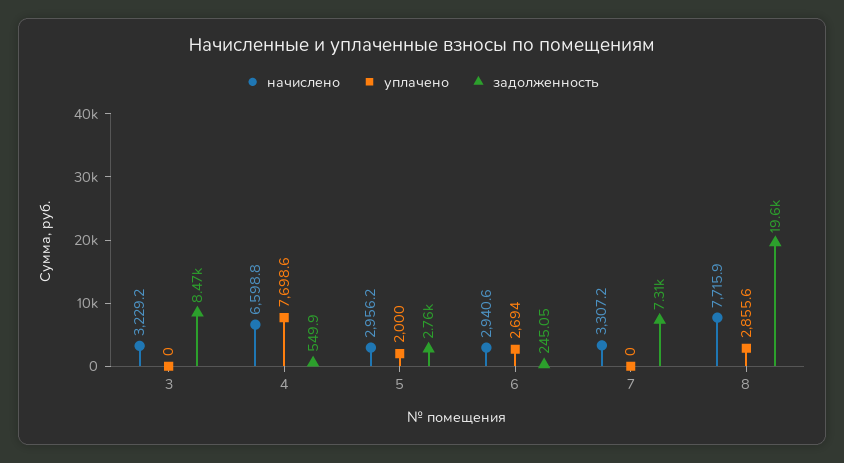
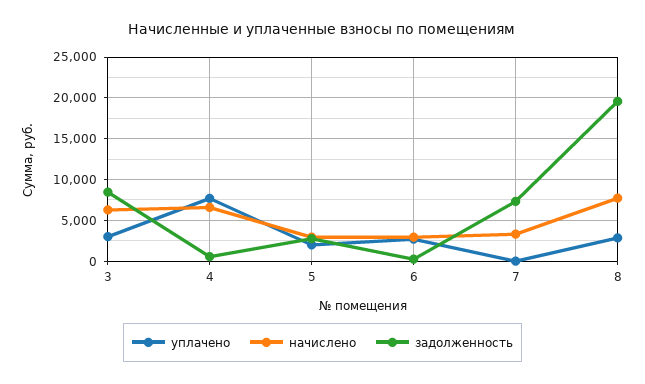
  {
    "начислено": {
-     "3": 3229.2,
+     "3": 6000,
      "4": 6598.8,
      "5": 2956.2,
      "6": 2940.6,
      "7": 3307.2,
      "8": 7715.9
    },
    "уплачено": {
-     "3": 0,
+     "3": 3000,
      "4": 7698.6,
      "5": 2000,
      "6": 2694,
      "7": 0,
      "8": 2855.6
    },
    "задолженность": {
      "3": 8470,
      "4": 549.9,
      "5": 2760,
      "6": 245.05,
      "7": 7310,
      "8": 19600
    }
  }

